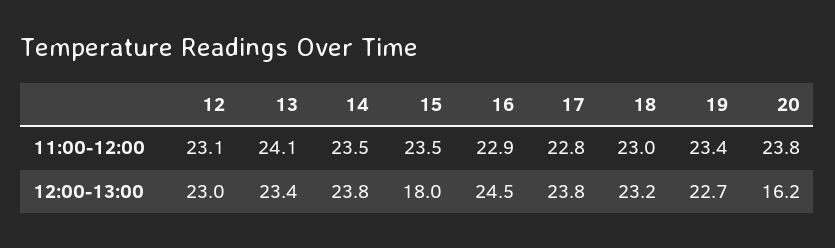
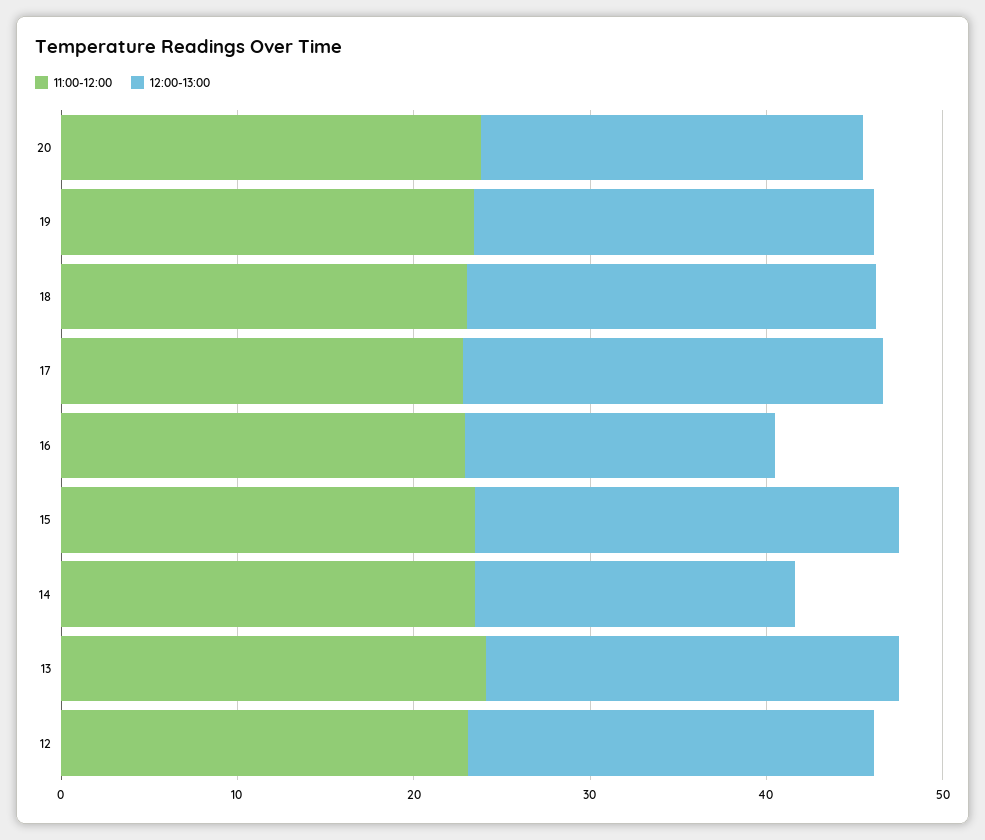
  {
    "11:00-12:00": {
      "12": 23.1,
      "13": 24.1,
      "14": 23.5,
      "15": 23.5,
      "16": 22.9,
      "17": 22.8,
      "18": 23,
      "19": 23.4,
      "20": 23.8
    },
    "12:00-13:00": {
      "12": 23,
      "13": 23.4,
-     "14": 23.8,
+     "14": 18,
-     "15": 18,
+     "15": 24,
-     "16": 24.5,
+     "16": 18,
      "17": 23.8,
      "18": 23.2,
      "19": 22.7,
-     "20": 16.2
+     "20": 22
    }
  }

